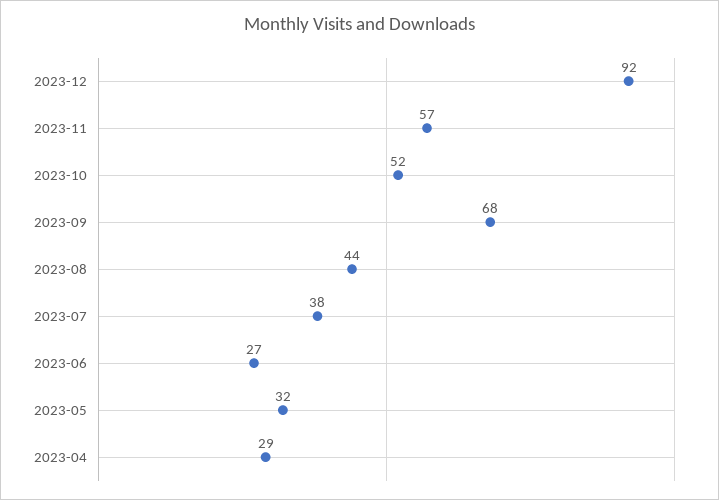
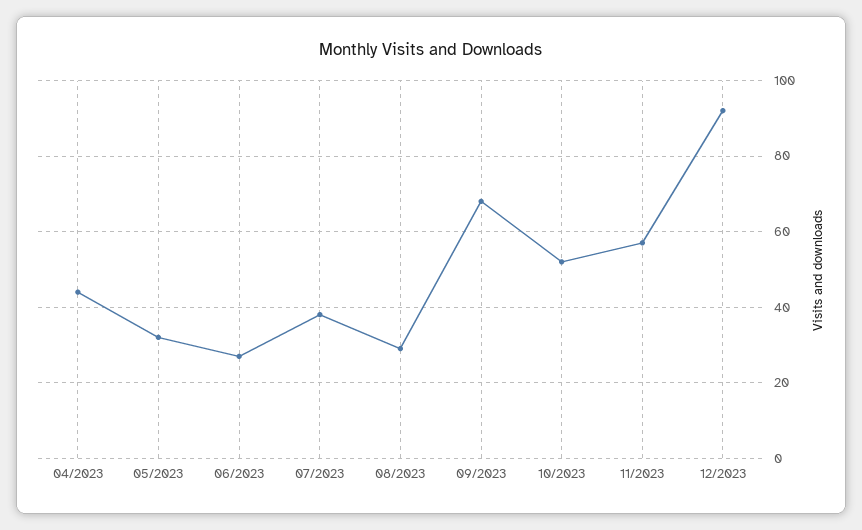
  {
    "2023-12": 92,
    "2023-11": 57,
    "2023-10": 52,
    "2023-09": 68,
-   "2023-08": 44,
+   "2023-08": 30,
    "2023-07": 38,
    "2023-06": 27,
    "2023-05": 32,
-   "2023-04": 29
+   "2023-04": 45
  }

